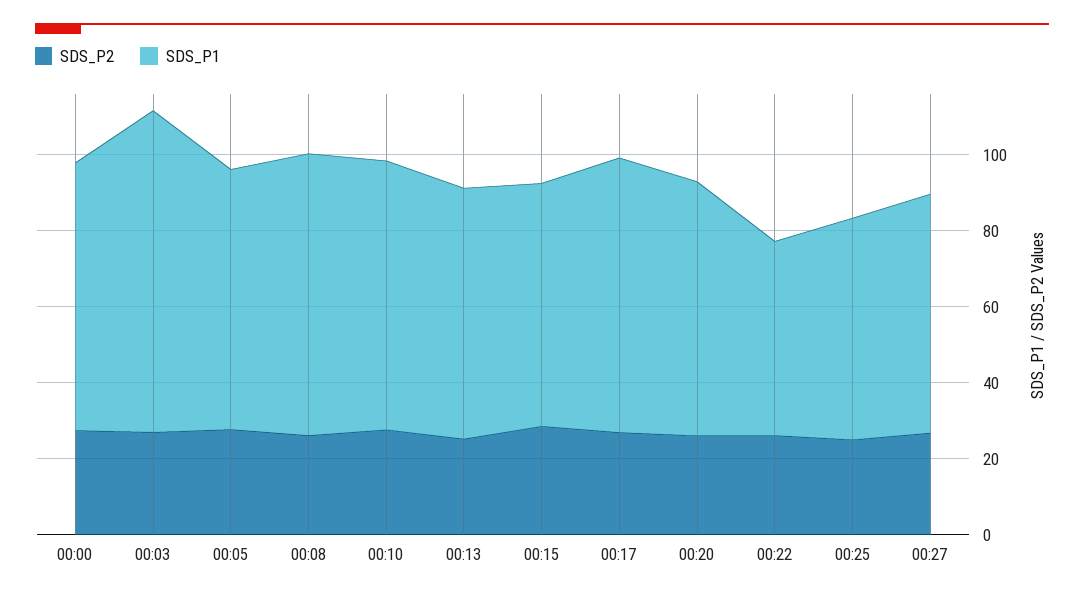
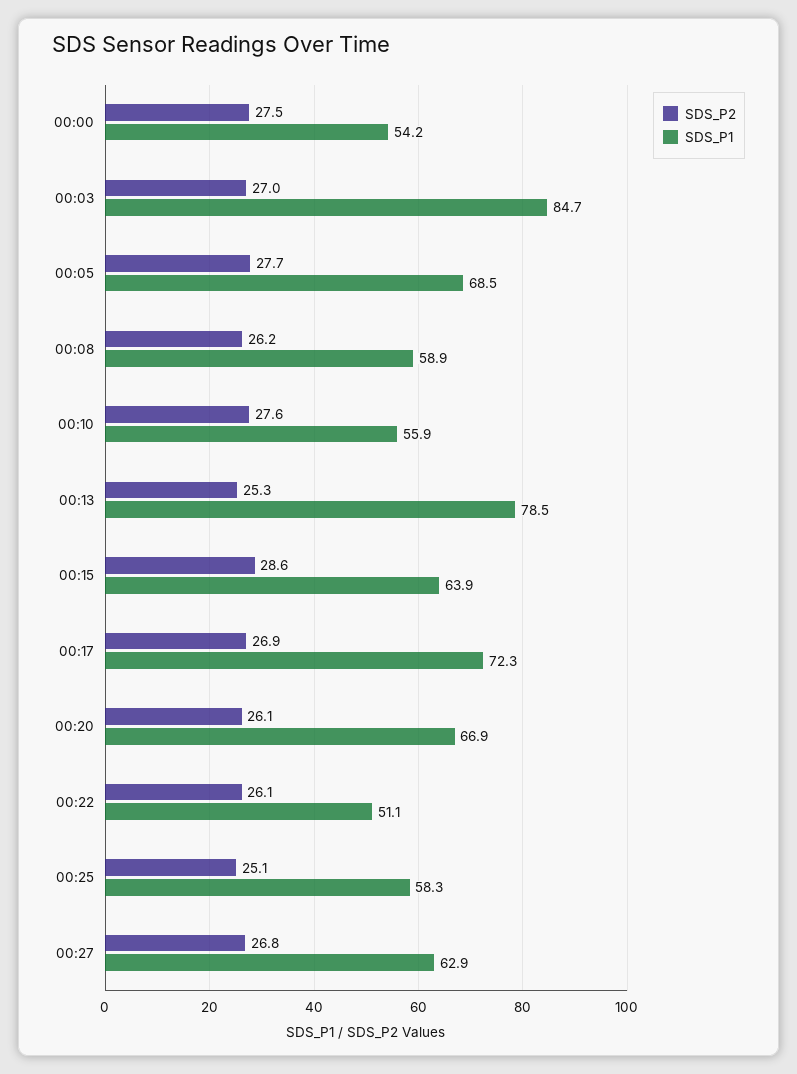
  {
    "SDS_P2": {
      "00:00": 27.5,
      "00:03": 27,
      "00:05": 27.7,
      "00:08": 26.2,
      "00:10": 27.6,
      "00:13": 25.3,
      "00:15": 28.6,
      "00:17": 26.9,
      "00:20": 26.1,
      "00:22": 26.1,
      "00:25": 25.1,
      "00:27": 26.8
    },
    "SDS_P1": {
-     "00:00": 70,
+     "00:00": 54.2,
      "00:03": 84.7,
      "00:05": 68.5,
-     "00:08": 75,
+     "00:08": 58.9,
-     "00:10": 70,
+     "00:10": 55.9,
-     "00:13": 65,
+     "00:13": 78.5,
      "00:15": 63.9,
      "00:17": 72.3,
      "00:20": 66.9,
      "00:22": 51.1,
      "00:25": 58.3,
      "00:27": 62.9
    }
  }

